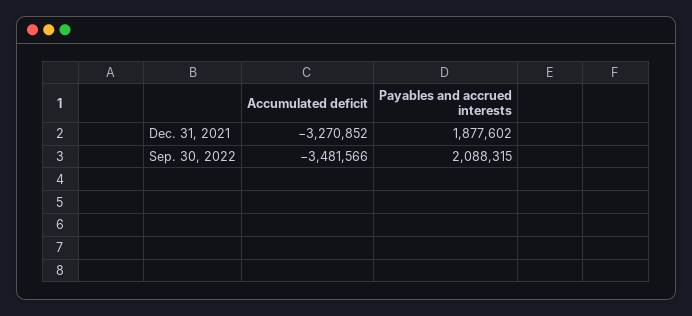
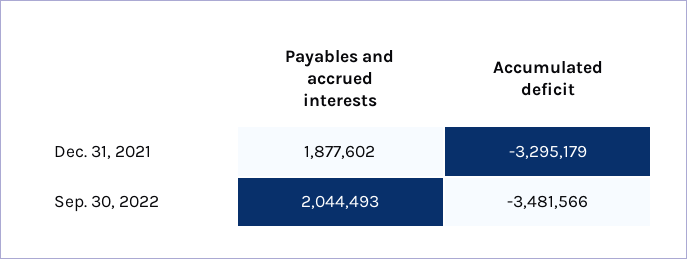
  {
    "Accumulated deficit": {
-     "Dec. 31, 2021": -3270852,
+     "Dec. 31, 2021": -3295179,
      "Sep. 30, 2022": -3481566
    },
    "Payables and accrued interests": {
      "Dec. 31, 2021": 1877602,
-     "Sep. 30, 2022": 2088315
+     "Sep. 30, 2022": 2044493
    }
  }

